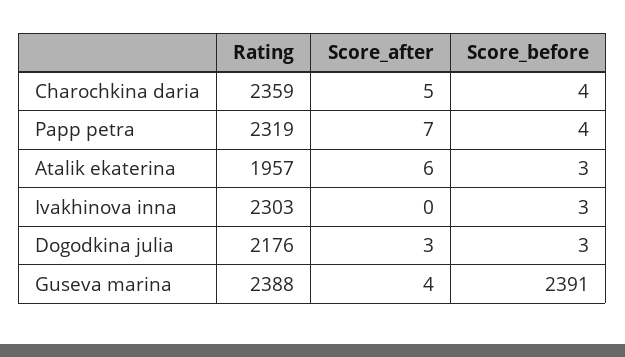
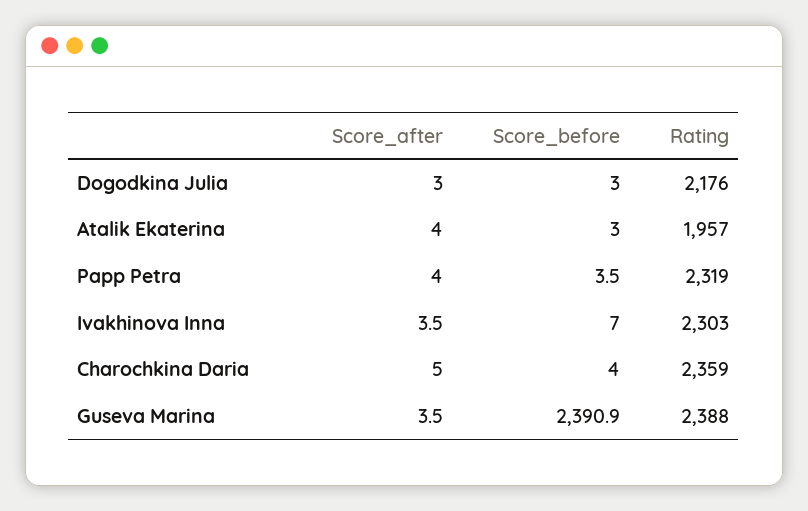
  {
    "Rating": {
      "Charochkina daria": 2359,
      "Papp petra": 2319,
      "Atalik ekaterina": 1957,
      "Ivakhinova inna": 2303,
      "Dogodkina julia": 2176,
      "Guseva marina": 2388
    },
    "Score_after": {
      "Charochkina daria": 5,
-     "Papp petra": 7,
+     "Papp petra": 4,
-     "Atalik ekaterina": 6,
+     "Atalik ekaterina": 4,
-     "Ivakhinova inna": 0,
+     "Ivakhinova inna": 3.5,
      "Dogodkina julia": 3,
      "Guseva marina": 3.5
    },
    "Score_before": {
      "Charochkina daria": 4,
      "Papp petra": 3.5,
      "Atalik ekaterina": 3,
-     "Ivakhinova inna": 3,
+     "Ivakhinova inna": 7,
      "Dogodkina julia": 3,
      "Guseva marina": 2390.9
    }
  }

